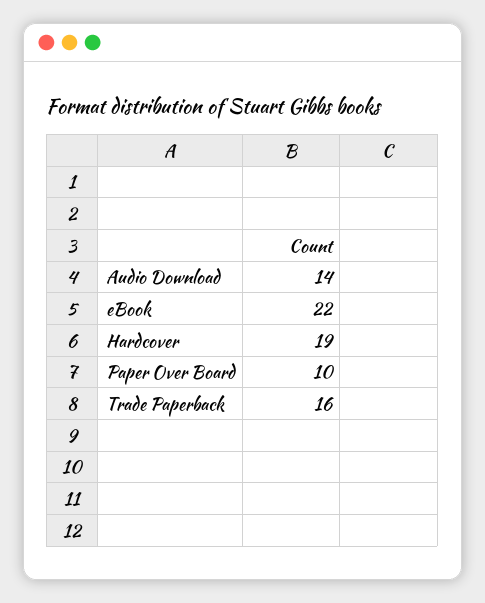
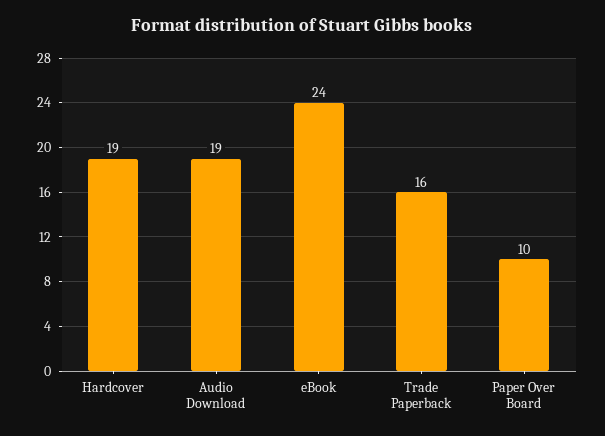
  {
-   "Audio Download": 14,
+   "Audio Download": 19,
-   "eBook": 22,
+   "eBook": 24,
    "Hardcover": 19,
    "Paper Over Board": 10,
    "Trade Paperback": 16
  }

